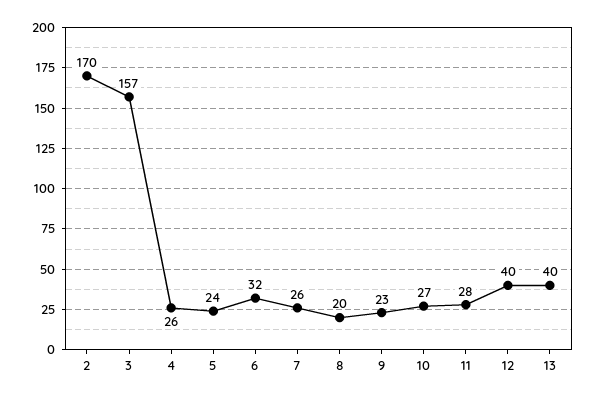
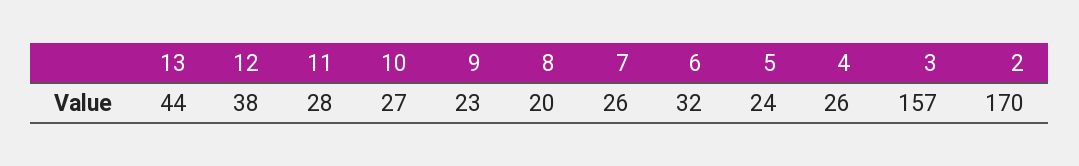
  {
    "2": 170,
    "3": 157,
    "4": 26,
    "5": 24,
    "6": 32,
    "7": 26,
    "8": 20,
    "9": 23,
    "10": 27,
    "11": 28,
-   "12": 40,
+   "12": 38,
-   "13": 40
+   "13": 44
  }

